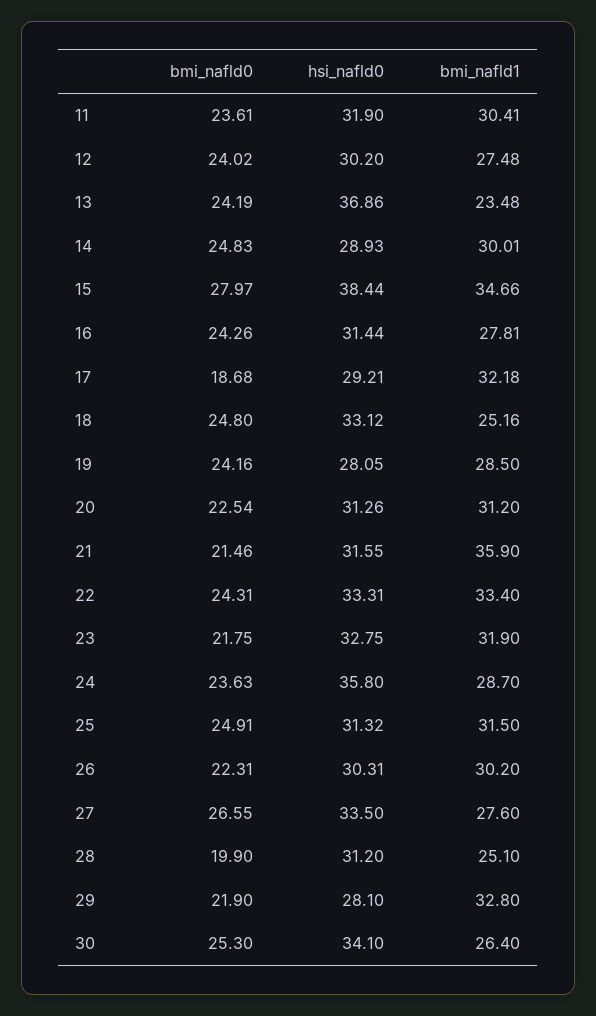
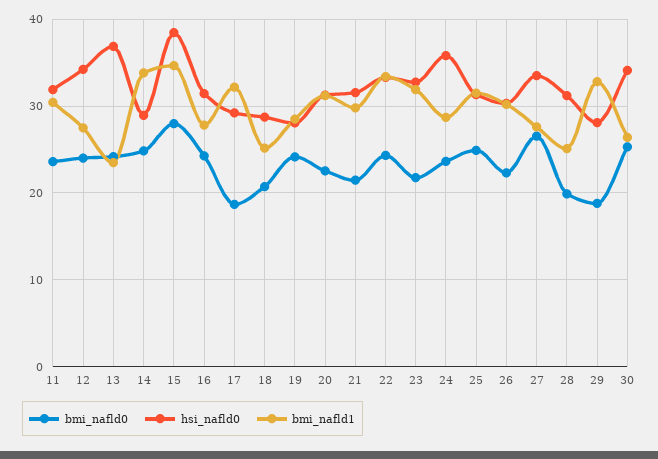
  {
    "bmi_nafld0": {
      "11": 23.61,
      "12": 24.02,
      "13": 24.19,
      "14": 24.83,
      "15": 27.97,
      "16": 24.26,
      "17": 18.68,
-     "18": 24.8,
+     "18": 21,
      "19": 24.16,
      "20": 22.54,
      "21": 21.46,
      "22": 24.31,
      "23": 21.75,
      "24": 23.63,
      "25": 24.91,
      "26": 22.31,
      "27": 26.55,
      "28": 19.9,
-     "29": 21.9,
+     "29": 19,
      "30": 25.3
    },
    "hsi_nafld0": {
      "11": 31.9,
-     "12": 30.2,
+     "12": 34,
      "13": 36.86,
      "14": 28.93,
      "15": 38.44,
      "16": 31.44,
      "17": 29.21,
-     "18": 33.12,
+     "18": 29,
      "19": 28.05,
      "20": 31.26,
      "21": 31.55,
      "22": 33.31,
      "23": 32.75,
      "24": 35.8,
      "25": 31.32,
      "26": 30.31,
      "27": 33.5,
      "28": 31.2,
      "29": 28.1,
      "30": 34.1
    },
    "bmi_nafld1": {
      "11": 30.41,
      "12": 27.48,
      "13": 23.48,
-     "14": 30.01,
+     "14": 34,
      "15": 34.66,
      "16": 27.81,
      "17": 32.18,
      "18": 25.16,
      "19": 28.5,
      "20": 31.2,
-     "21": 35.9,
+     "21": 30,
      "22": 33.4,
      "23": 31.9,
      "24": 28.7,
      "25": 31.5,
      "26": 30.2,
      "27": 27.6,
      "28": 25.1,
      "29": 32.8,
      "30": 26.4
    }
  }

